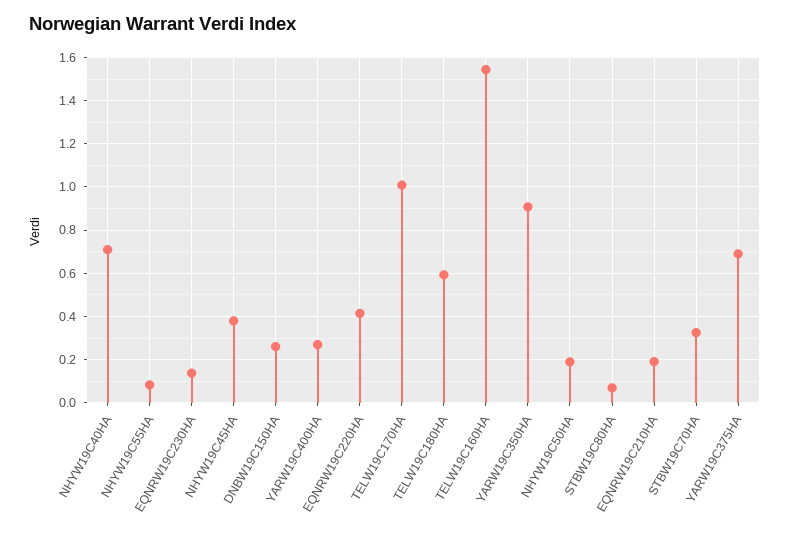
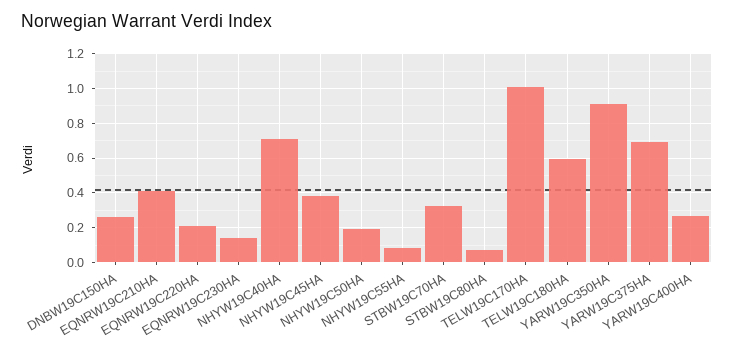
  {
    "NHYW19C40HA": 0.7,
    "NHYW19C55HA": 0.1,
    "EQNRW19C230HA": 0.15,
    "NHYW19C45HA": 0.4,
    "DNBW19C150HA": 0.25,
    "YARW19C400HA": 0.25,
-   "EQNRW19C220HA": 0.4,
+   "EQNRW19C220HA": 0.2,
    "TELW19C170HA": 1,
    "TELW19C180HA": 0.6,
-   "TELW19C160HA": 1.55,
    "YARW19C350HA": 0.9,
    "NHYW19C50HA": 0.2,
    "STBW19C80HA": 0.05,
-   "EQNRW19C210HA": 0.2,
+   "EQNRW19C210HA": 0.4,
    "STBW19C70HA": 0.35,
    "YARW19C375HA": 0.7
  }

